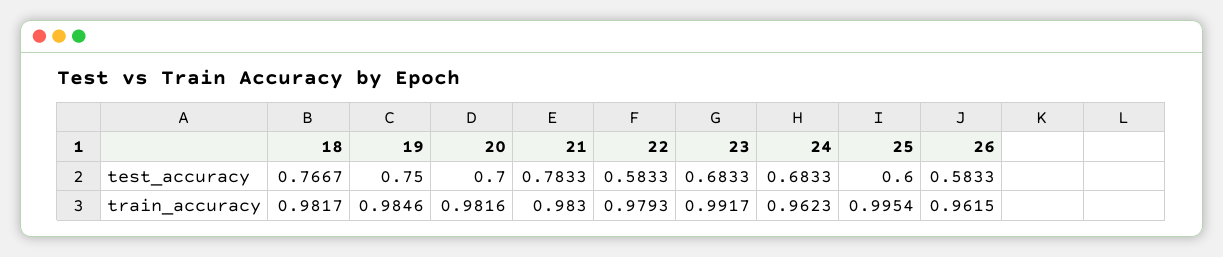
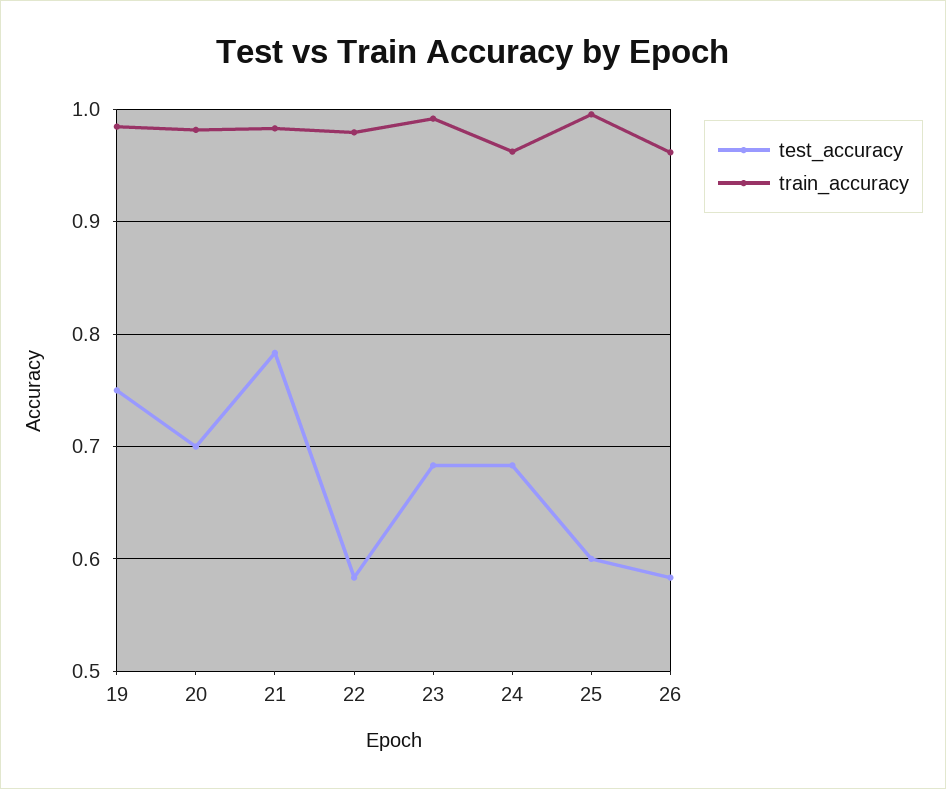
  {
    "test_accuracy": {
-     "18": 0.7667,
      "19": 0.75,
      "20": 0.7,
      "21": 0.7833,
      "22": 0.5833,
      "23": 0.6833,
      "24": 0.6833,
      "25": 0.6,
      "26": 0.5833
    },
    "train_accuracy": {
-     "18": 0.9817,
      "19": 0.9846,
      "20": 0.9816,
      "21": 0.983,
      "22": 0.9793,
      "23": 0.9917,
      "24": 0.9623,
      "25": 0.9954,
      "26": 0.9615
    }
  }

